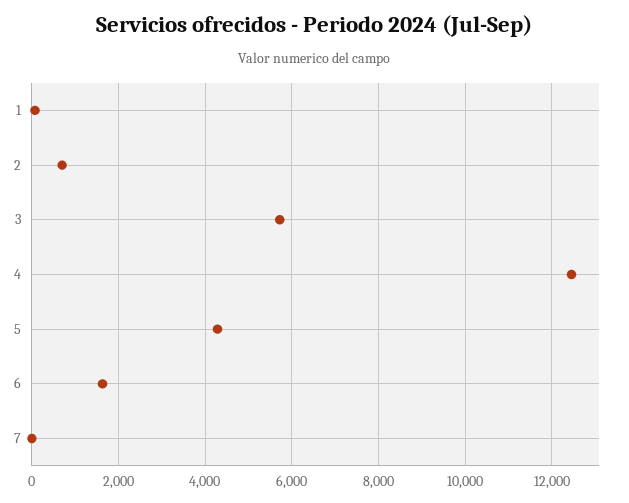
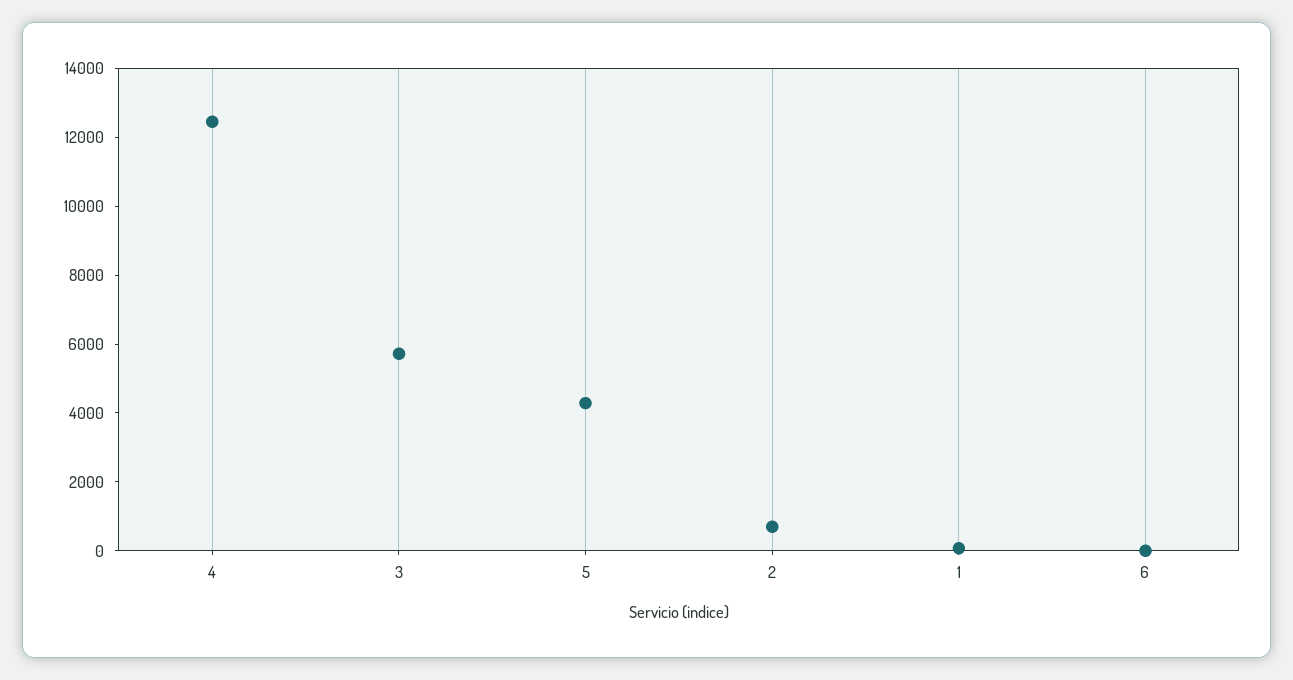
  {
    "1": 0,
    "2": 600,
    "3": 5800,
    "4": 12400,
    "5": 4200,
-   "6": 1600,
+   "6": 0
-   "7": 0
  }

